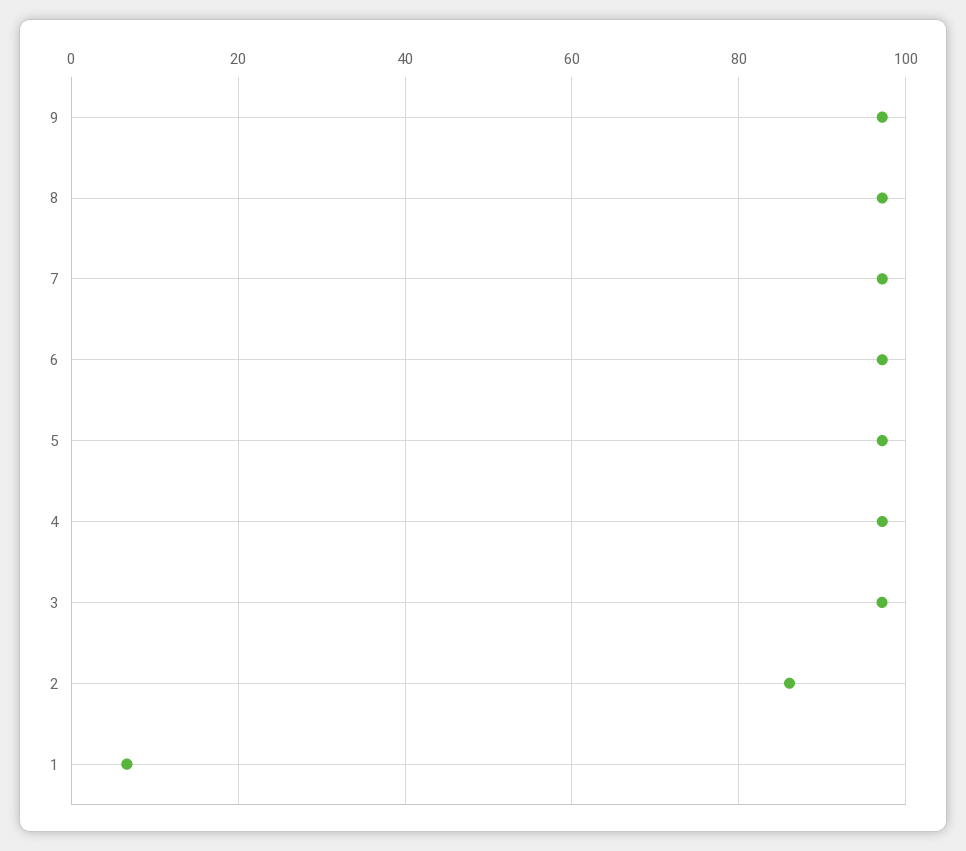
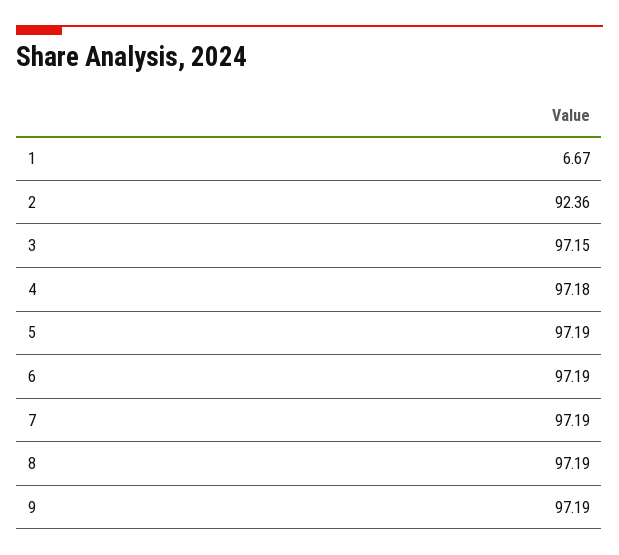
  {
    "9": 97.19,
    "8": 97.19,
    "7": 97.19,
    "6": 97.19,
    "5": 97.19,
    "4": 97.18,
    "3": 97.15,
-   "2": 86,
+   "2": 92.36,
    "1": 6.67
  }

